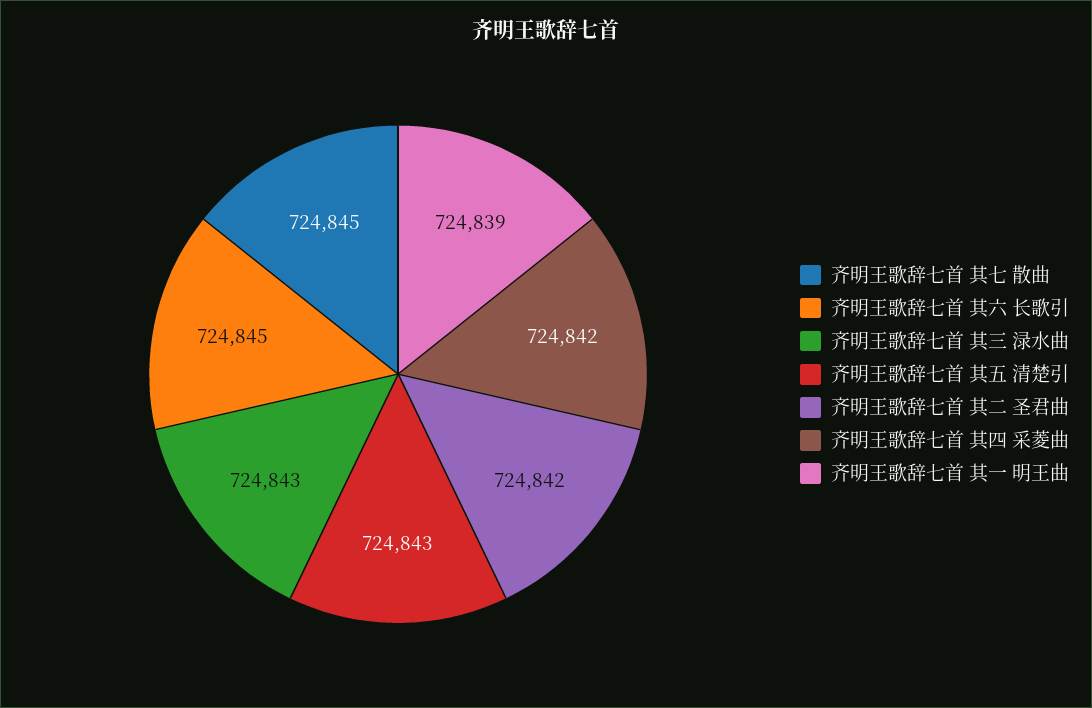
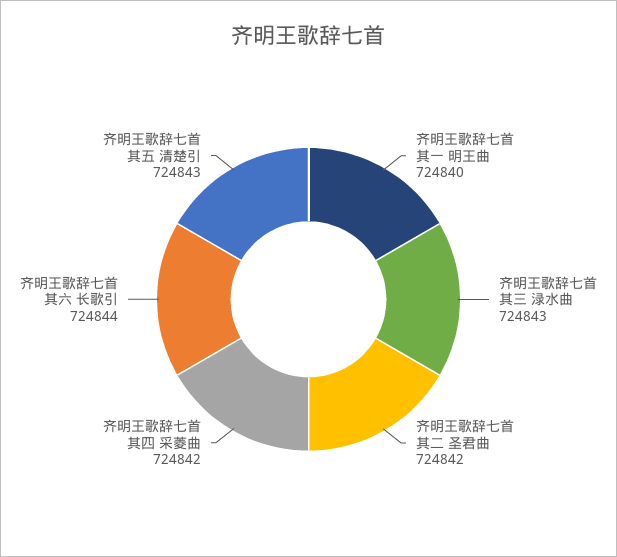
  {
-   "齐明王歌辞七首 其七 散曲": 724845,
-   "齐明王歌辞七首 其六 长歌引": 724845,
+   "齐明王歌辞七首 其六 长歌引": 724844,
    "齐明王歌辞七首 其三 渌水曲": 724843,
    "齐明王歌辞七首 其五 清楚引": 724843,
    "齐明王歌辞七首 其二 圣君曲": 724842,
    "齐明王歌辞七首 其四 采菱曲": 724842,
-   "齐明王歌辞七首 其一 明王曲": 724839
+   "齐明王歌辞七首 其一 明王曲": 724840
  }

